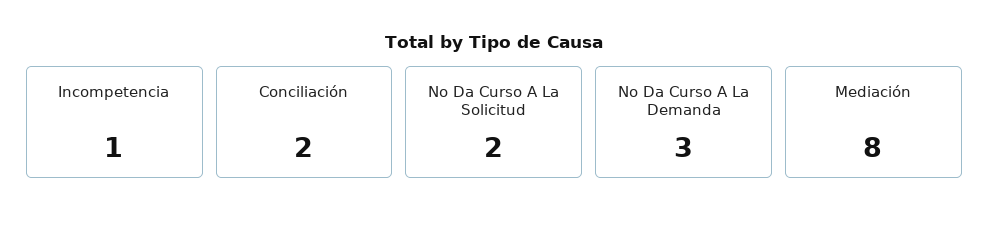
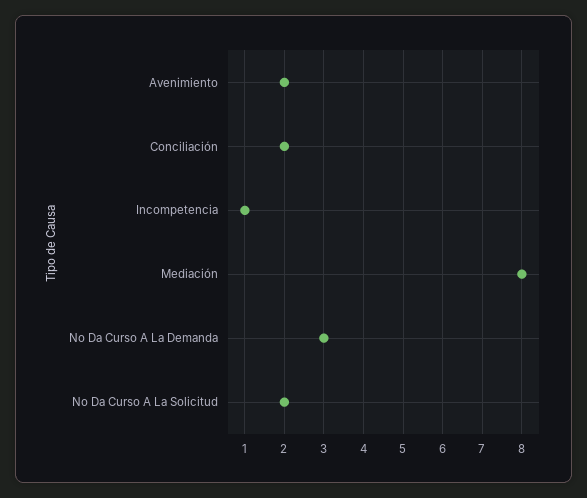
  {
    "Incompetencia": 1,
    "Conciliación": 2,
    "No Da Curso A La Solicitud": 2,
    "No Da Curso A La Demanda": 3,
-   "Mediación": 8
+   "Mediación": 8,
+   "Avenimiento": 2
  }

